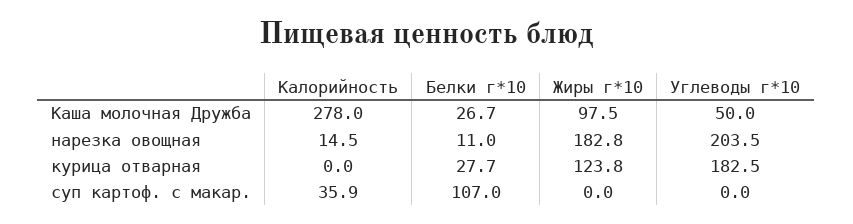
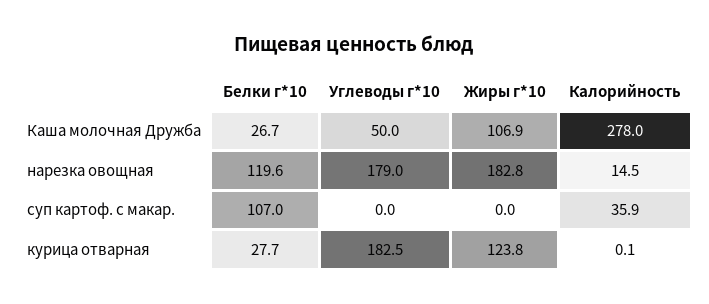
  {
    "Калорийность": {
      "Каша молочная Дружба": 278,
      "нарезка овощная": 14.5,
-     "курица отварная": 0,
+     "курица отварная": 0.1,
      "суп картоф. с макар.": 35.9
    },
    "Белки г*10": {
      "Каша молочная Дружба": 26.7,
-     "нарезка овощная": 11,
+     "нарезка овощная": 119.6,
      "курица отварная": 27.7,
      "суп картоф. с макар.": 107
    },
    "Жиры г*10": {
-     "Каша молочная Дружба": 97.5,
+     "Каша молочная Дружба": 106.9,
      "нарезка овощная": 182.8,
      "курица отварная": 123.8,
      "суп картоф. с макар.": 0
    },
    "Углеводы г*10": {
      "Каша молочная Дружба": 50,
-     "нарезка овощная": 203.5,
+     "нарезка овощная": 179,
      "курица отварная": 182.5,
      "суп картоф. с макар.": 0
    }
  }

